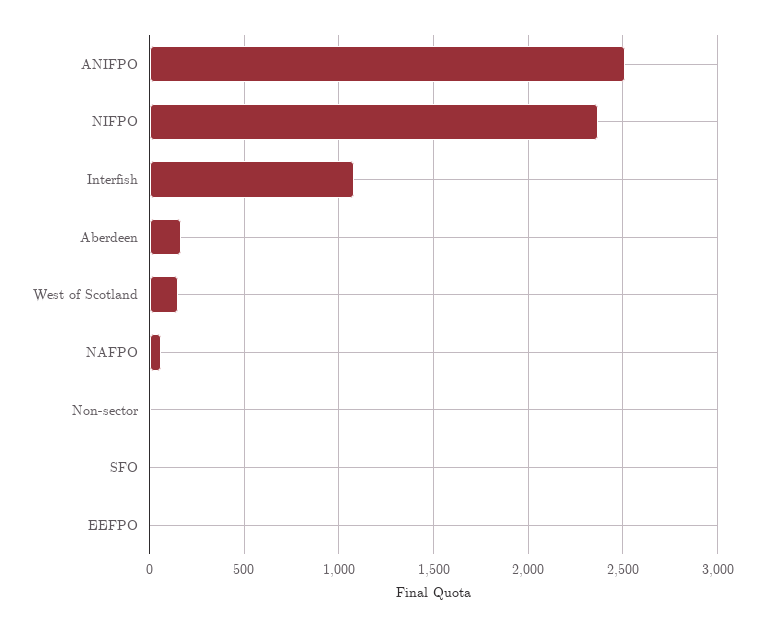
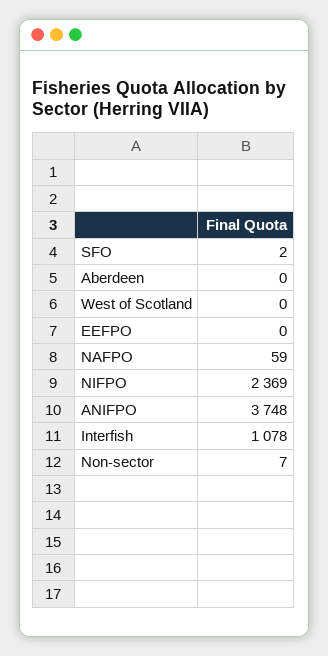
  {
-   "ANIFPO": 2500,
+   "ANIFPO": 3748,
    "NIFPO": 2369,
    "Interfish": 1078,
-   "Aberdeen": 150,
+   "Aberdeen": 0,
-   "West of Scotland": 150,
+   "West of Scotland": 0,
    "NAFPO": 59,
    "Non-sector": 7,
    "SFO": 2,
    "EEFPO": 0
  }

